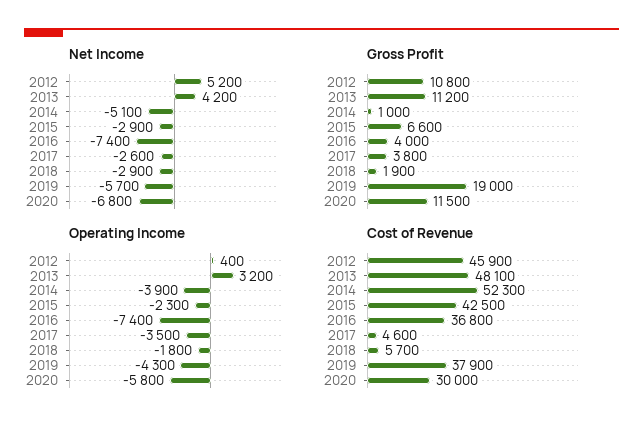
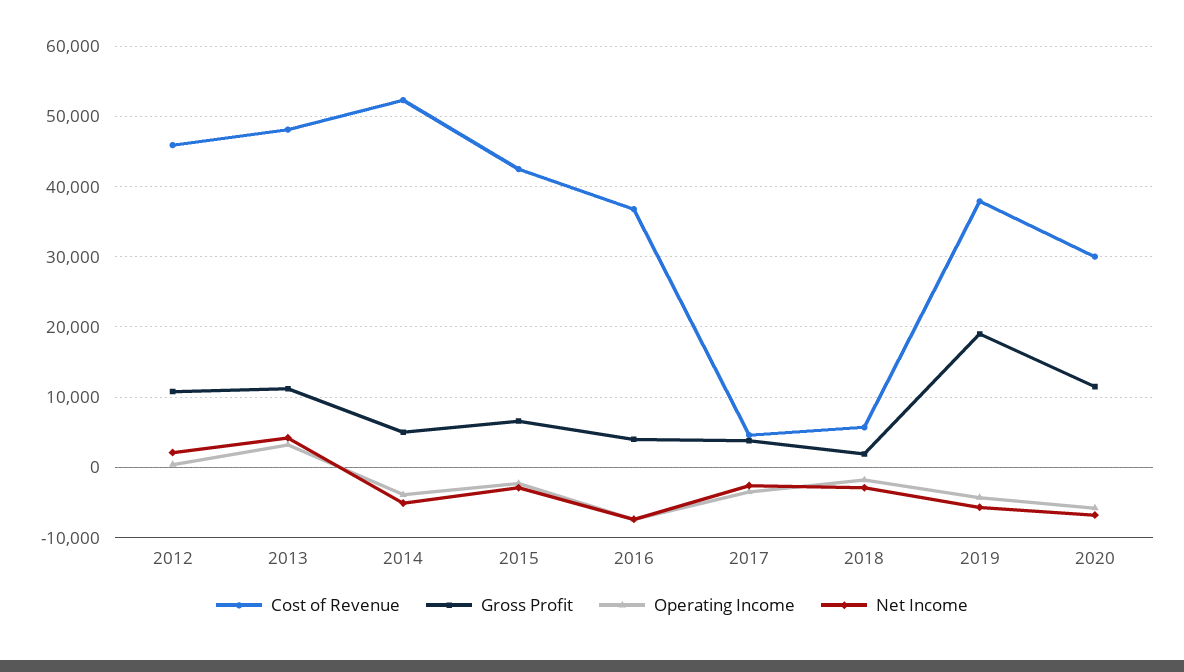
  {
    "Net Income": {
-     "2012": 5200,
+     "2012": 2000,
      "2013": 4200,
      "2014": -5100,
      "2015": -2900,
      "2016": -7400,
      "2017": -2600,
      "2018": -2900,
      "2019": -5700,
      "2020": -6800
    },
    "Gross Profit": {
      "2012": 10800,
      "2013": 11200,
-     "2014": 1000,
+     "2014": 5000,
      "2015": 6600,
      "2016": 4000,
      "2017": 3800,
      "2018": 1900,
      "2019": 19000,
      "2020": 11500
    },
    "Operating Income": {
      "2012": 400,
      "2013": 3200,
      "2014": -3900,
      "2015": -2300,
      "2016": -7400,
      "2017": -3500,
      "2018": -1800,
      "2019": -4300,
      "2020": -5800
    },
    "Cost of Revenue": {
      "2012": 45900,
      "2013": 48100,
      "2014": 52300,
      "2015": 42500,
      "2016": 36800,
      "2017": 4600,
      "2018": 5700,
      "2019": 37900,
      "2020": 30000
    }
  }

